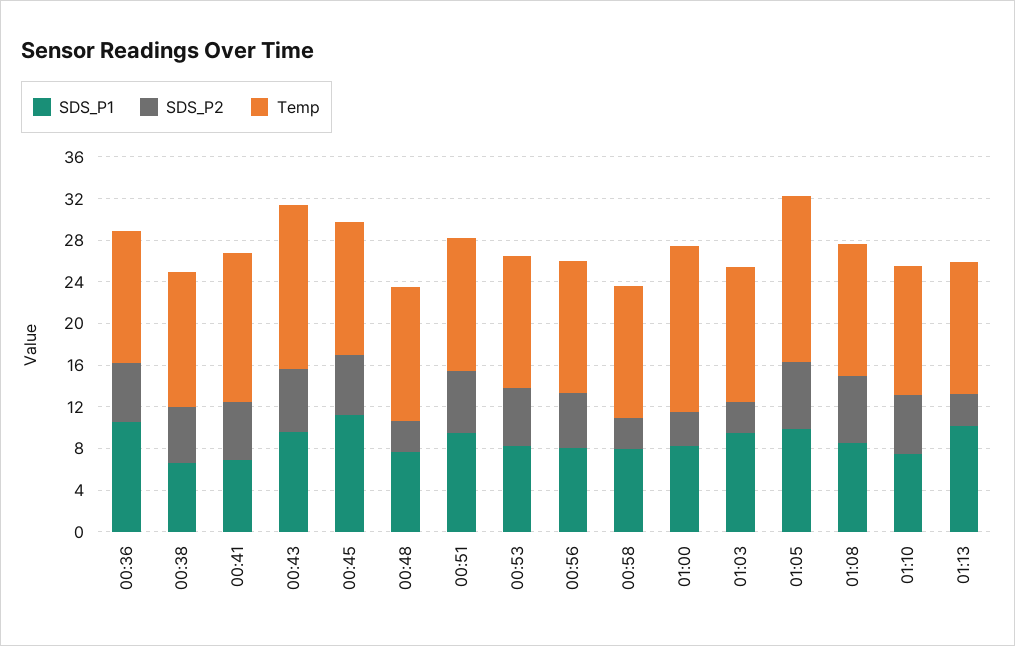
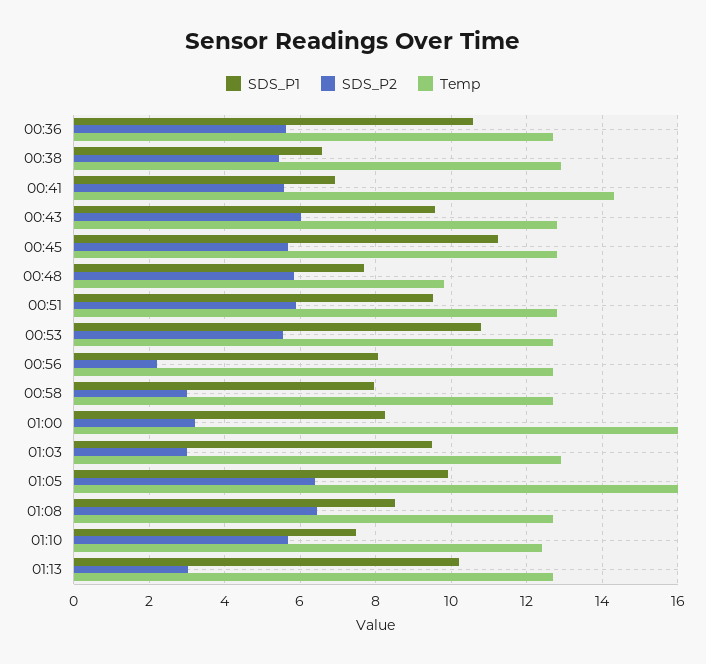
  {
    "SDS_P1": {
      "00:36": 10.6,
      "00:38": 6.6,
      "00:41": 7,
      "00:43": 9.6,
      "00:45": 11.2,
      "00:48": 7.6,
      "00:51": 9.6,
-     "00:53": 8,
+     "00:53": 10.8,
      "00:56": 8,
      "00:58": 8,
      "01:00": 8.2,
      "01:03": 9.6,
      "01:05": 10,
      "01:08": 8.6,
      "01:10": 7.4,
      "01:13": 10.2
    },
    "SDS_P2": {
      "00:36": 5.6,
      "00:38": 5.4,
      "00:41": 5.6,
      "00:43": 6,
      "00:45": 5.6,
-     "00:48": 3,
+     "00:48": 5.8,
      "00:51": 5.8,
      "00:53": 5.6,
-     "00:56": 5,
+     "00:56": 2.2,
      "00:58": 3,
      "01:00": 3.2,
      "01:03": 3,
      "01:05": 6.4,
      "01:08": 6.4,
      "01:10": 5.6,
      "01:13": 3
    },
    "Temp": {
      "00:36": 12.8,
      "00:38": 13,
      "00:41": 14.4,
-     "00:43": 16,
+     "00:43": 12.8,
      "00:45": 12.8,
-     "00:48": 13,
+     "00:48": 9.8,
      "00:51": 12.8,
      "00:53": 12.8,
      "00:56": 12.8,
      "00:58": 12.8,
      "01:00": 16,
      "01:03": 13,
      "01:05": 16,
      "01:08": 12.8,
      "01:10": 12.4,
      "01:13": 12.8
    }
  }

